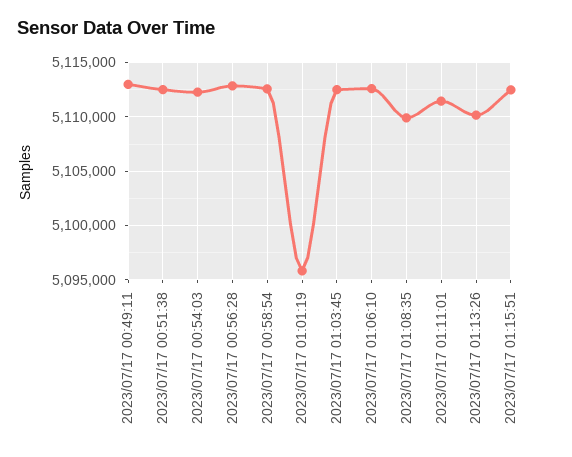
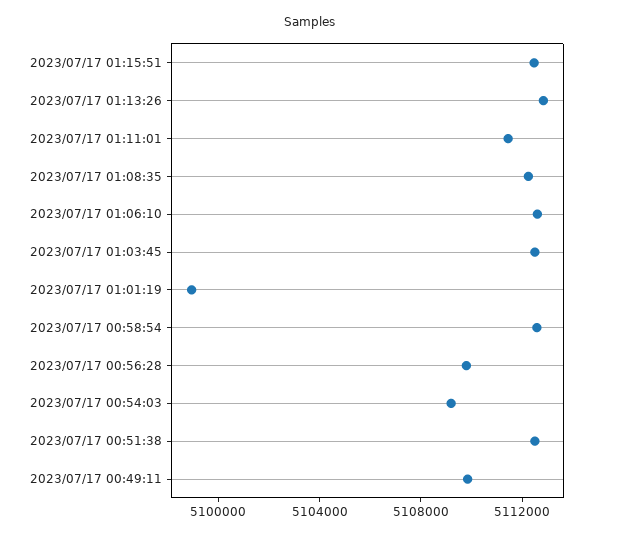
  {
-   "2023/07/17 00:49:11": 5113000,
+   "2023/07/17 00:49:11": 5110000,
    "2023/07/17 00:51:38": 5113000,
-   "2023/07/17 00:54:03": 5112000,
+   "2023/07/17 00:54:03": 5109000,
-   "2023/07/17 00:56:28": 5113000,
+   "2023/07/17 00:56:28": 5110000,
    "2023/07/17 00:58:54": 5113000,
-   "2023/07/17 01:01:19": 5096000,
+   "2023/07/17 01:01:19": 5099000,
    "2023/07/17 01:03:45": 5113000,
    "2023/07/17 01:06:10": 5113000,
-   "2023/07/17 01:08:35": 5110000,
+   "2023/07/17 01:08:35": 5112000,
    "2023/07/17 01:11:01": 5111000,
-   "2023/07/17 01:13:26": 5110000,
+   "2023/07/17 01:13:26": 5113000,
    "2023/07/17 01:15:51": 5112000
  }

